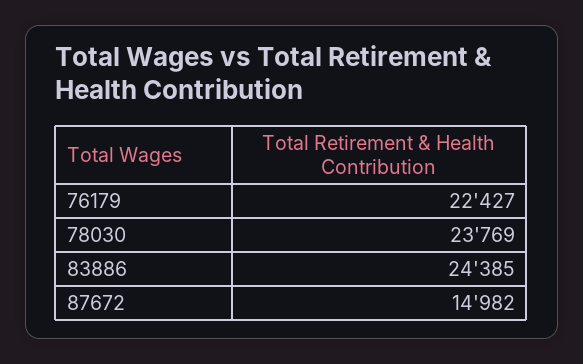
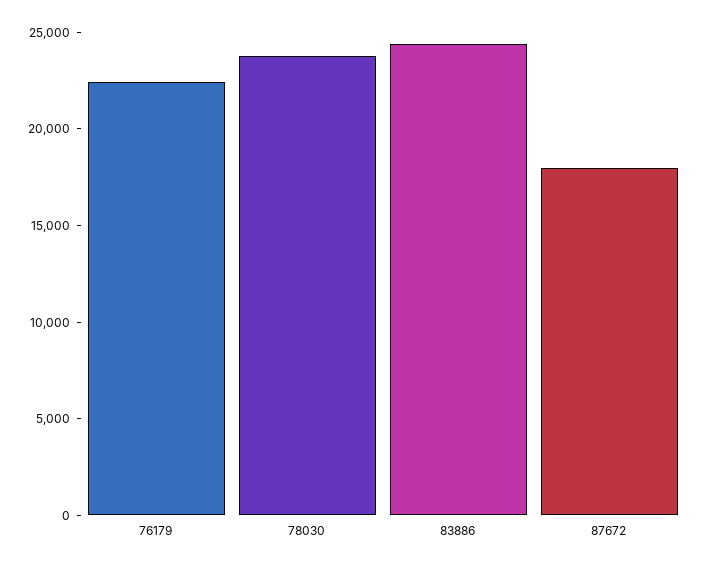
  {
    "76179": 22427,
    "78030": 23769,
    "83886": 24385,
-   "87672": 14982
+   "87672": 18000
  }

